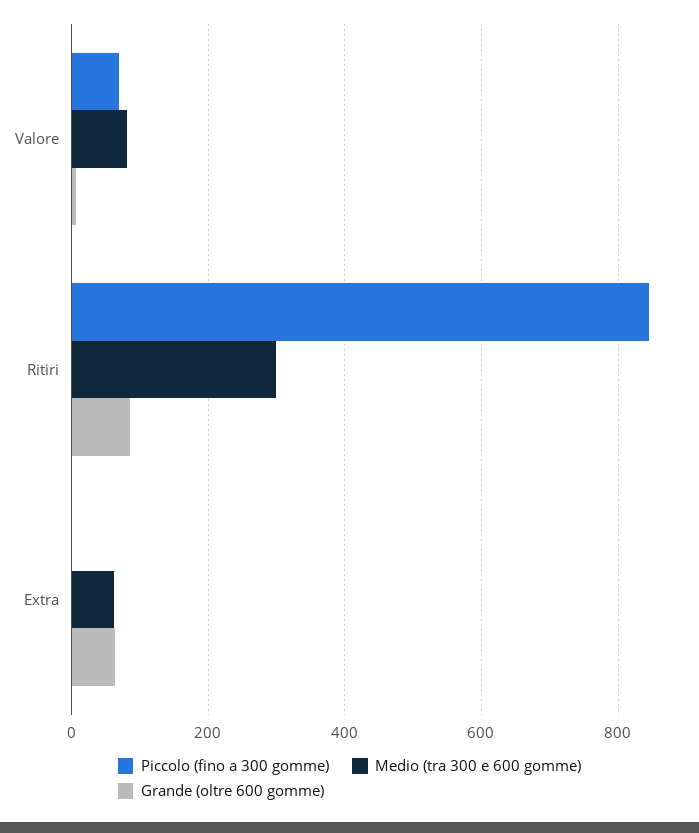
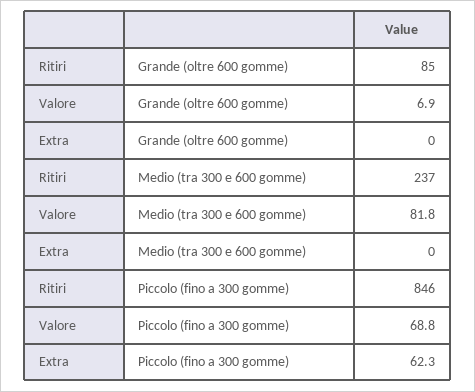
  {
    "Piccolo (fino a 300 gomme)": {
      "Valore": 68.8,
      "Ritiri": 846,
-     "Extra": 0
+     "Extra": 62.3
    },
    "Medio (tra 300 e 600 gomme)": {
      "Valore": 81.8,
-     "Ritiri": 300,
+     "Ritiri": 237,
-     "Extra": 60
+     "Extra": 0
    },
    "Grande (oltre 600 gomme)": {
      "Valore": 6.9,
      "Ritiri": 85,
-     "Extra": 60
+     "Extra": 0
    }
  }

